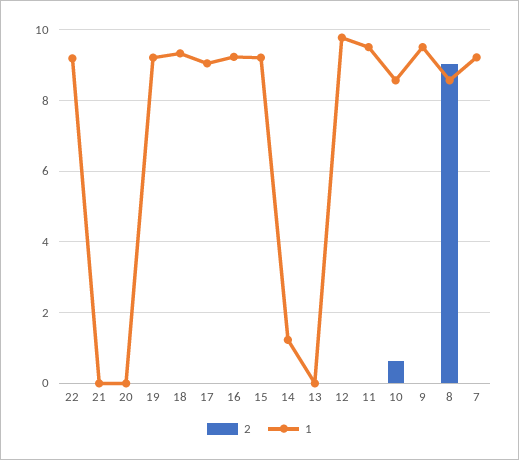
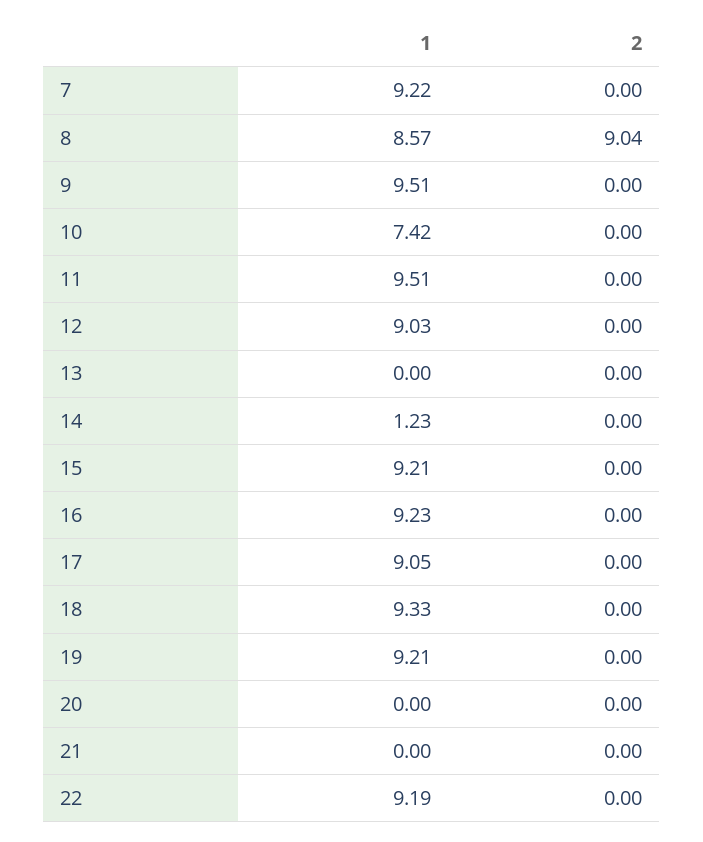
  {
    "2": {
      "22": 0,
      "21": 0,
      "20": 0,
      "19": 0,
      "18": 0,
      "17": 0,
      "16": 0,
      "15": 0,
      "14": 0,
      "13": 0,
      "12": 0,
      "11": 0,
-     "10": 0.6,
+     "10": 0,
      "9": 0,
      "8": 9.04,
      "7": 0
    },
    "1": {
      "22": 9.19,
      "21": 0,
      "20": 0,
      "19": 9.21,
      "18": 9.33,
      "17": 9.05,
      "16": 9.23,
      "15": 9.21,
      "14": 1.23,
      "13": 0,
-     "12": 9.8,
+     "12": 9.03,
      "11": 9.51,
-     "10": 8.6,
+     "10": 7.42,
      "9": 9.51,
      "8": 8.57,
      "7": 9.22
    }
  }

